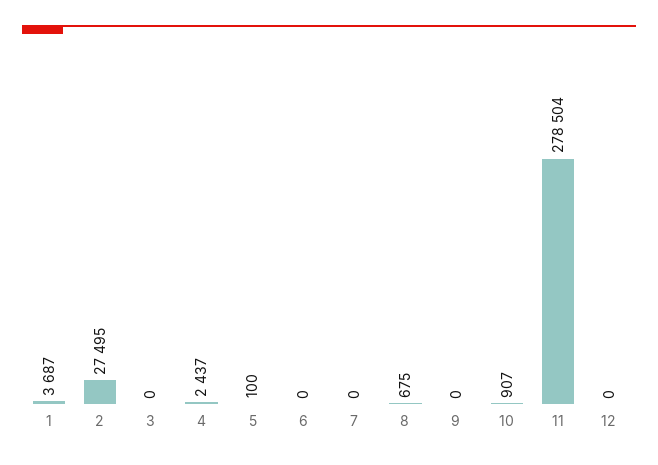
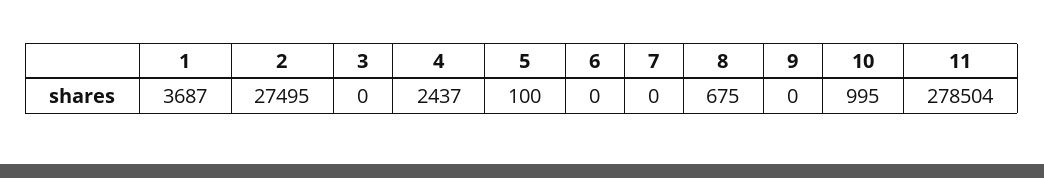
  {
    "1": 3687,
    "2": 27495,
    "3": 0,
    "4": 2437,
    "5": 100,
    "6": 0,
    "7": 0,
    "8": 675,
    "9": 0,
-   "10": 907,
+   "10": 995,
-   "11": 278504,
+   "11": 278504
-   "12": 0
  }

